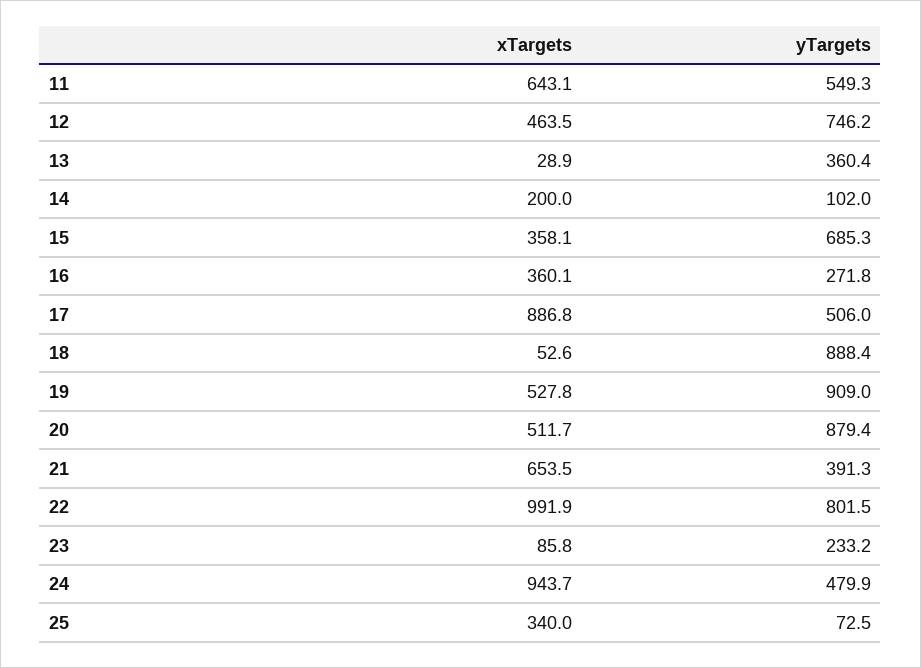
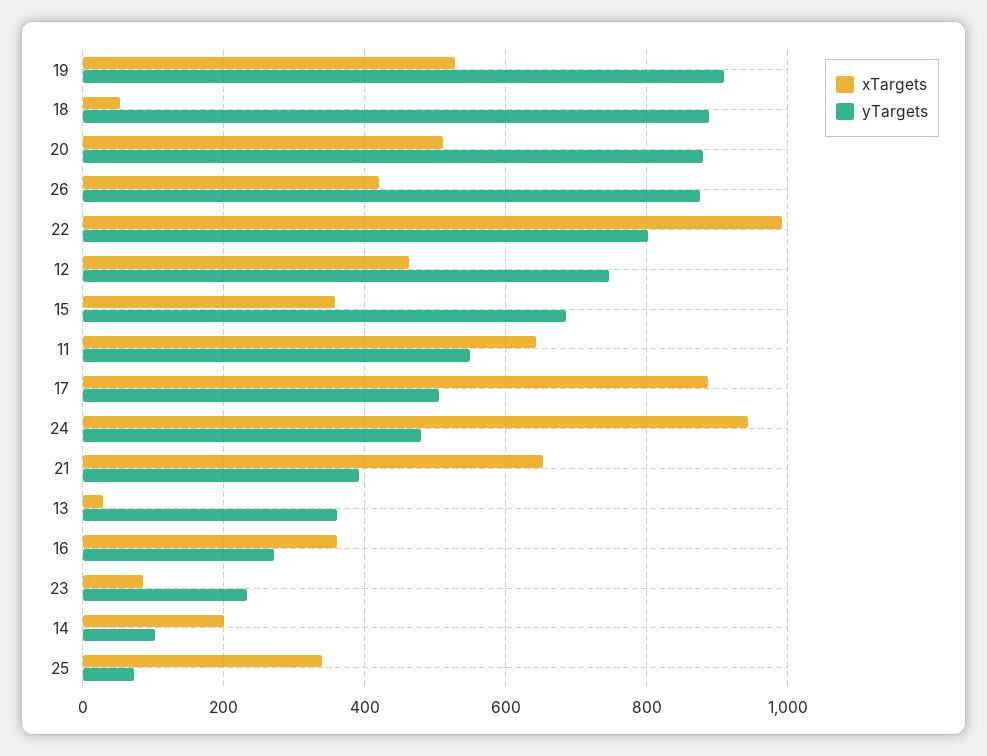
  {
    "xTargets": {
      "11": 643.1,
      "12": 463.5,
      "13": 28.9,
      "14": 200,
      "15": 358.1,
      "16": 360.1,
      "17": 886.8,
      "18": 52.6,
      "19": 527.8,
      "20": 511.7,
      "21": 653.5,
      "22": 991.9,
      "23": 85.8,
      "24": 943.7,
-     "25": 340
+     "25": 340,
+     "26": 420
    },
    "yTargets": {
      "11": 549.3,
      "12": 746.2,
      "13": 360.4,
      "14": 102,
      "15": 685.3,
      "16": 271.8,
      "17": 506,
      "18": 888.4,
      "19": 909,
      "20": 879.4,
      "21": 391.3,
      "22": 801.5,
      "23": 233.2,
      "24": 479.9,
-     "25": 72.5
+     "25": 72.5,
+     "26": 880
    }
  }

